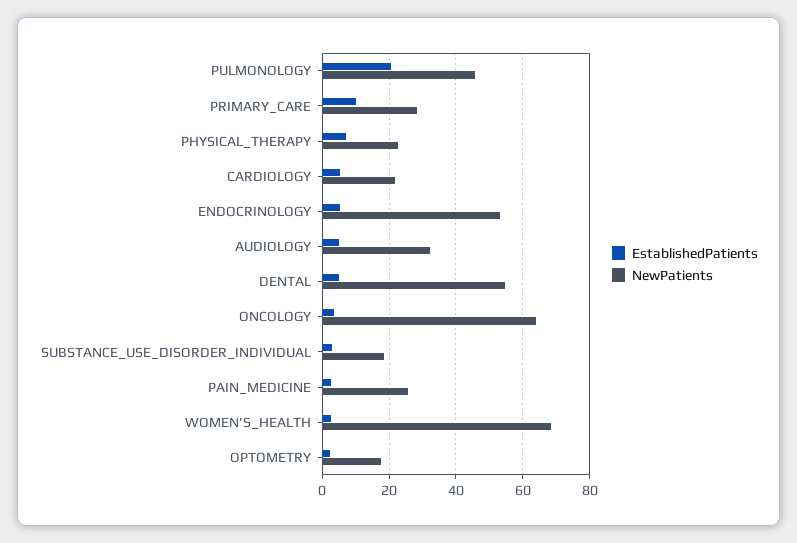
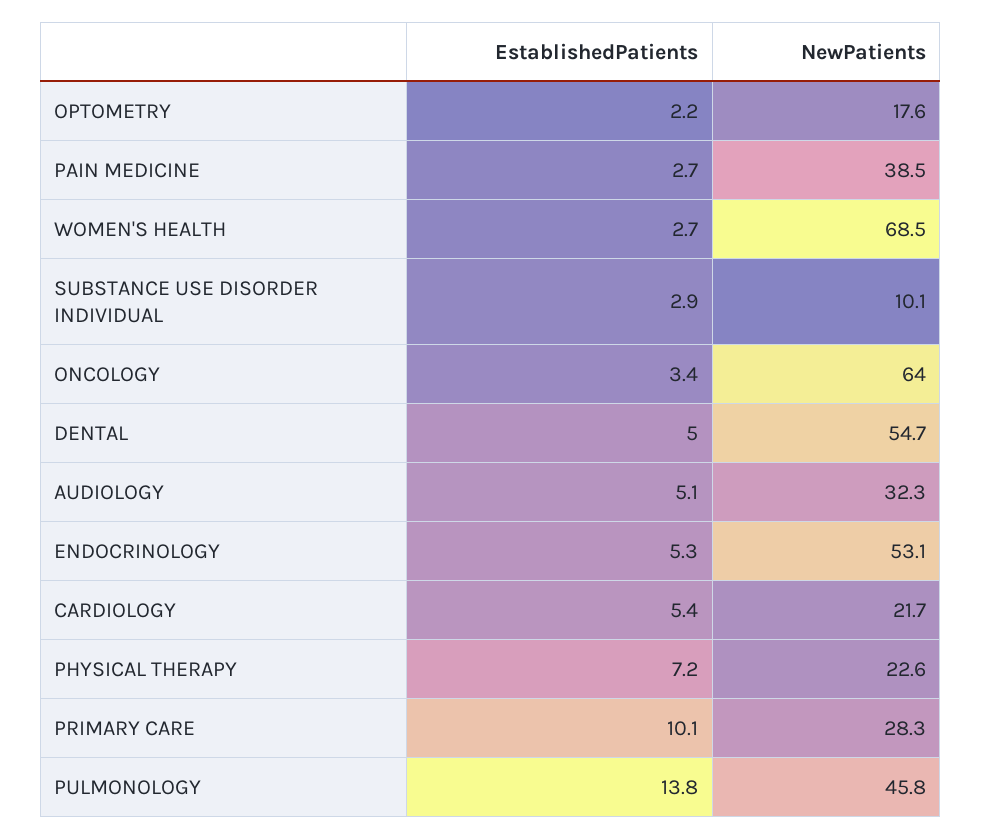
  {
    "EstablishedPatients": {
-     "PULMONOLOGY": 20,
+     "PULMONOLOGY": 13.8,
      "PRIMARY_CARE": 10.1,
      "PHYSICAL_THERAPY": 7.2,
      "CARDIOLOGY": 5.4,
      "ENDOCRINOLOGY": 5.3,
      "AUDIOLOGY": 5.1,
      "DENTAL": 5,
      "ONCOLOGY": 3.4,
      "SUBSTANCE_USE_DISORDER_INDIVIDUAL": 2.9,
      "PAIN_MEDICINE": 2.7,
      "WOMEN'S_HEALTH": 2.7,
      "OPTOMETRY": 2.2
    },
    "NewPatients": {
      "PULMONOLOGY": 45.8,
      "PRIMARY_CARE": 28.3,
      "PHYSICAL_THERAPY": 22.6,
      "CARDIOLOGY": 21.7,
      "ENDOCRINOLOGY": 53.1,
      "AUDIOLOGY": 32.3,
      "DENTAL": 54.7,
      "ONCOLOGY": 64,
-     "SUBSTANCE_USE_DISORDER_INDIVIDUAL": 18,
+     "SUBSTANCE_USE_DISORDER_INDIVIDUAL": 10.1,
-     "PAIN_MEDICINE": 26,
+     "PAIN_MEDICINE": 38.5,
      "WOMEN'S_HEALTH": 68.5,
      "OPTOMETRY": 17.6
    }
  }

